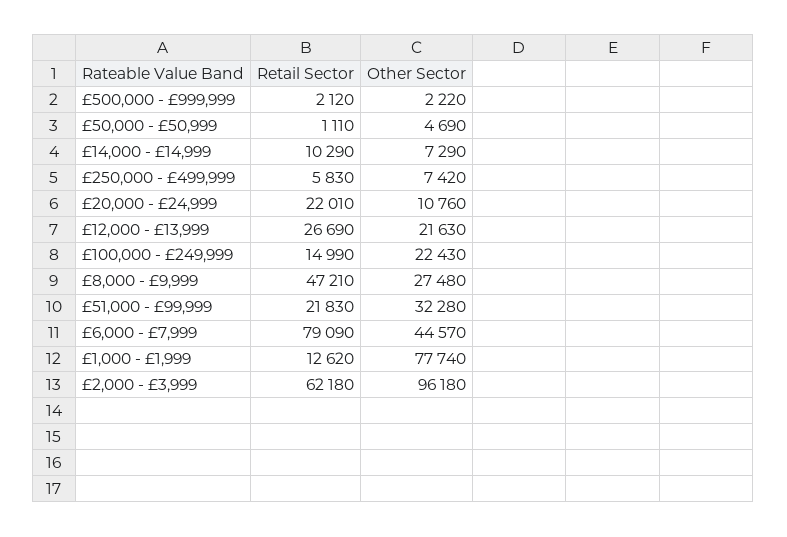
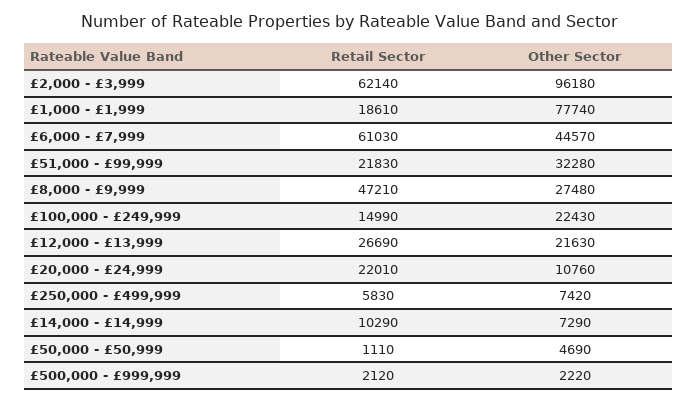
  {
    "Retail Sector": {
      "£500,000 - £999,999": 2120,
      "£50,000 - £50,999": 1110,
      "£14,000 - £14,999": 10290,
      "£250,000 - £499,999": 5830,
      "£20,000 - £24,999": 22010,
      "£12,000 - £13,999": 26690,
      "£100,000 - £249,999": 14990,
      "£8,000 - £9,999": 47210,
      "£51,000 - £99,999": 21830,
-     "£6,000 - £7,999": 79090,
+     "£6,000 - £7,999": 61030,
-     "£1,000 - £1,999": 12620,
+     "£1,000 - £1,999": 18610,
-     "£2,000 - £3,999": 62180
+     "£2,000 - £3,999": 62140
    },
    "Other Sector": {
      "£500,000 - £999,999": 2220,
      "£50,000 - £50,999": 4690,
      "£14,000 - £14,999": 7290,
      "£250,000 - £499,999": 7420,
      "£20,000 - £24,999": 10760,
      "£12,000 - £13,999": 21630,
      "£100,000 - £249,999": 22430,
      "£8,000 - £9,999": 27480,
      "£51,000 - £99,999": 32280,
      "£6,000 - £7,999": 44570,
      "£1,000 - £1,999": 77740,
      "£2,000 - £3,999": 96180
    }
  }

